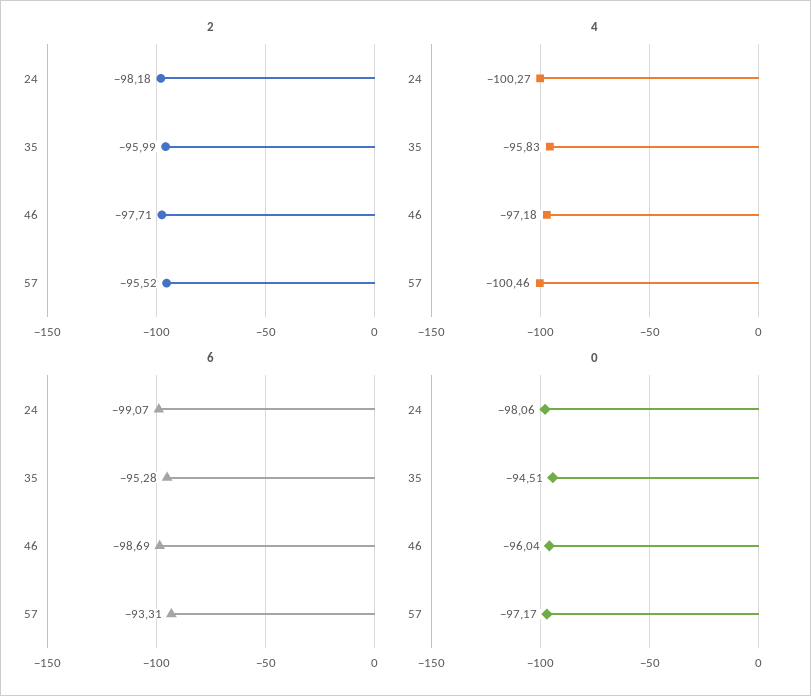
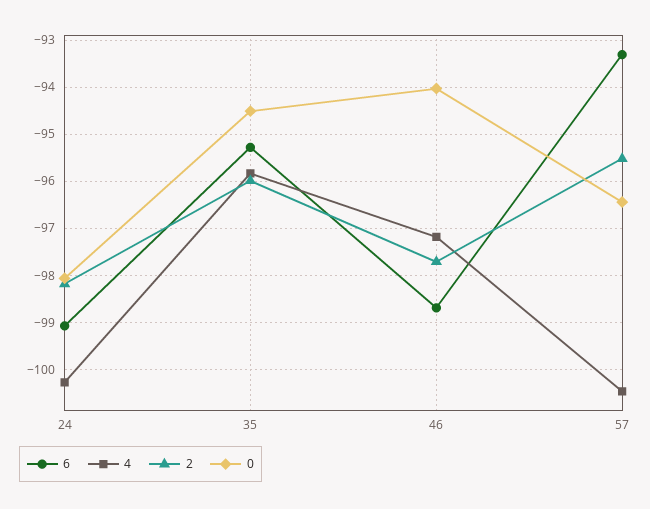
  {
    "2": {
      "24": -98.18,
      "35": -95.99,
      "46": -97.71,
      "57": -95.52
    },
    "4": {
      "24": -100.27,
      "35": -95.83,
      "46": -97.18,
      "57": -100.46
    },
    "6": {
      "24": -99.07,
      "35": -95.28,
      "46": -98.69,
      "57": -93.31
    },
    "0": {
      "24": -98.06,
      "35": -94.51,
-     "46": -96.04,
+     "46": -94,
-     "57": -97.17
+     "57": -96.4
    }
  }

